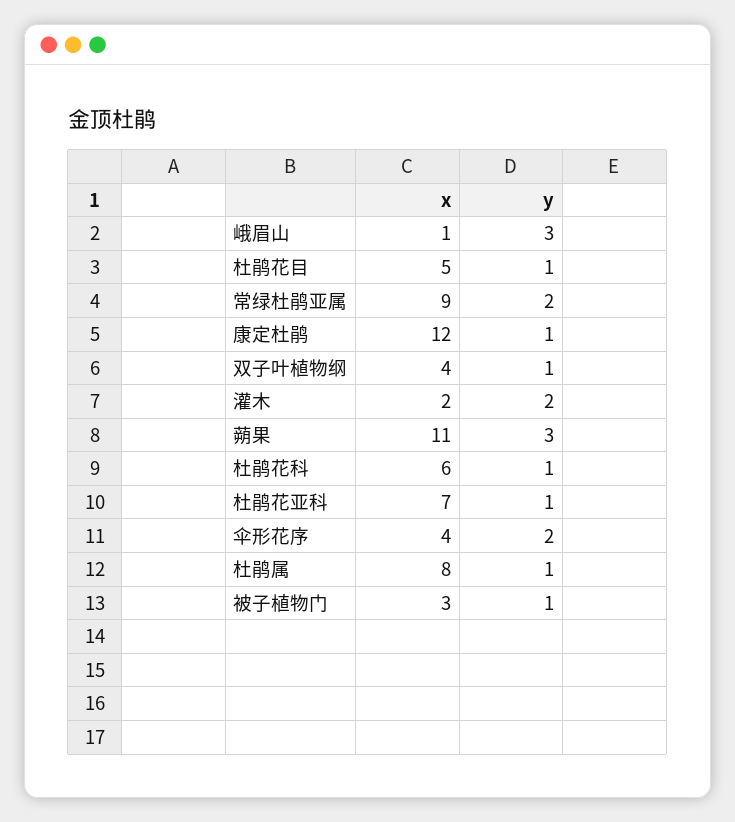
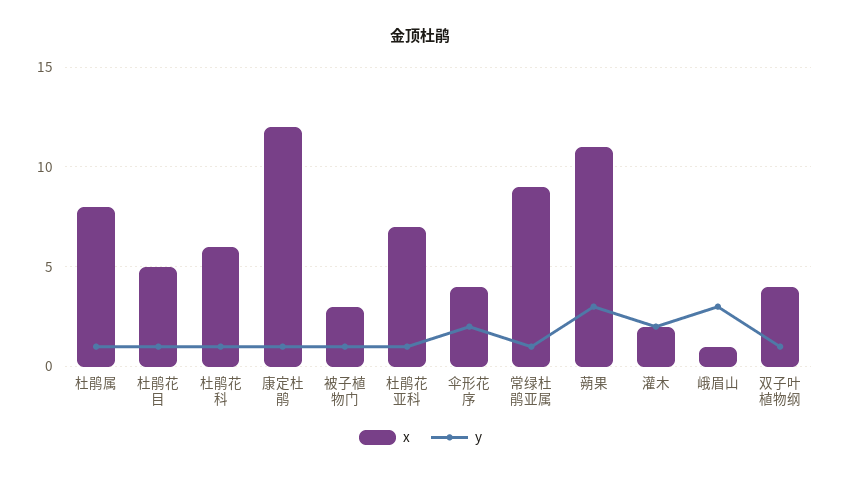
  {
    "x": {
      "峨眉山": 1,
      "杜鹃花目": 5,
      "常绿杜鹃亚属": 9,
      "康定杜鹃": 12,
      "双子叶植物纲": 4,
      "灌木": 2,
      "蒴果": 11,
      "杜鹃花科": 6,
      "杜鹃花亚科": 7,
      "伞形花序": 4,
      "杜鹃属": 8,
      "被子植物门": 3
    },
    "y": {
      "峨眉山": 3,
      "杜鹃花目": 1,
-     "常绿杜鹃亚属": 2,
+     "常绿杜鹃亚属": 1,
      "康定杜鹃": 1,
      "双子叶植物纲": 1,
      "灌木": 2,
      "蒴果": 3,
      "杜鹃花科": 1,
      "杜鹃花亚科": 1,
      "伞形花序": 2,
      "杜鹃属": 1,
      "被子植物门": 1
    }
  }

